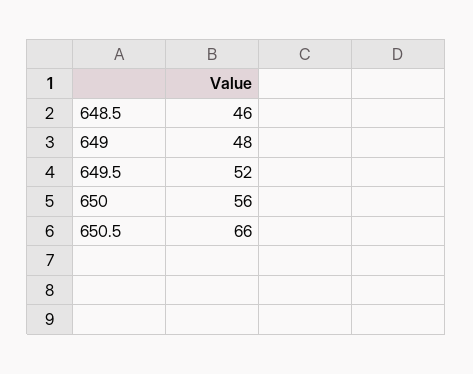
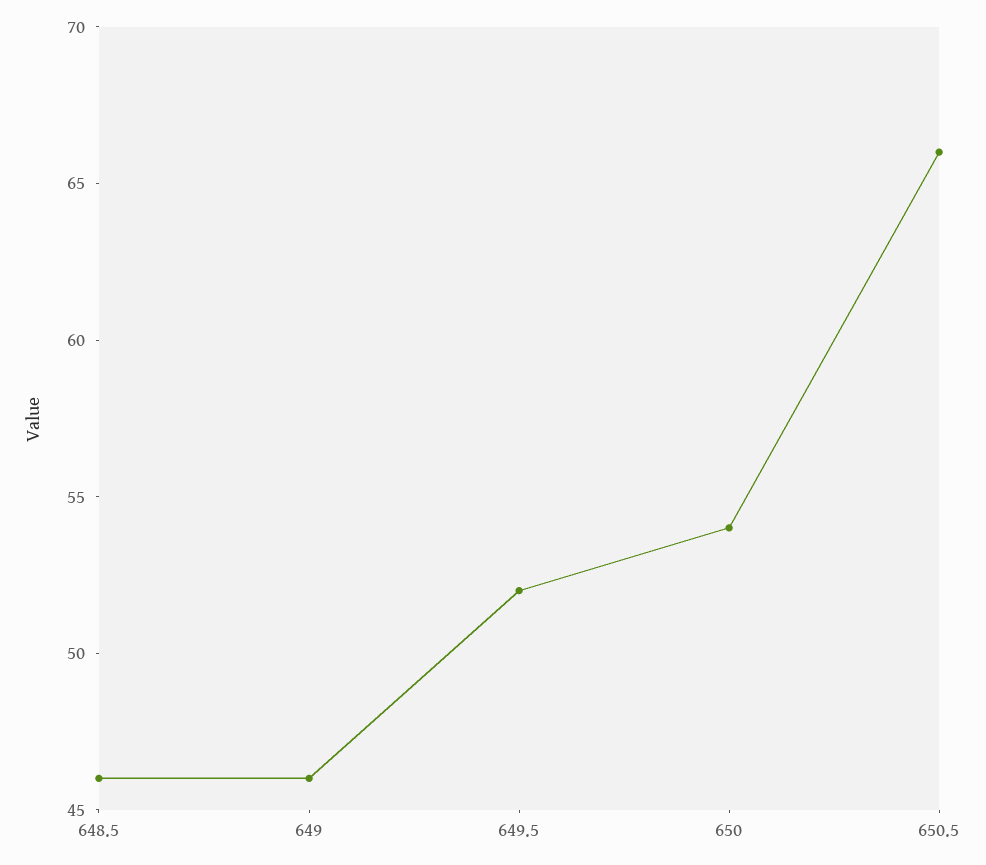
  {
    "648.5": 46,
-   "649": 48,
+   "649": 46,
    "649.5": 52,
-   "650": 56,
+   "650": 54,
    "650.5": 66
  }

